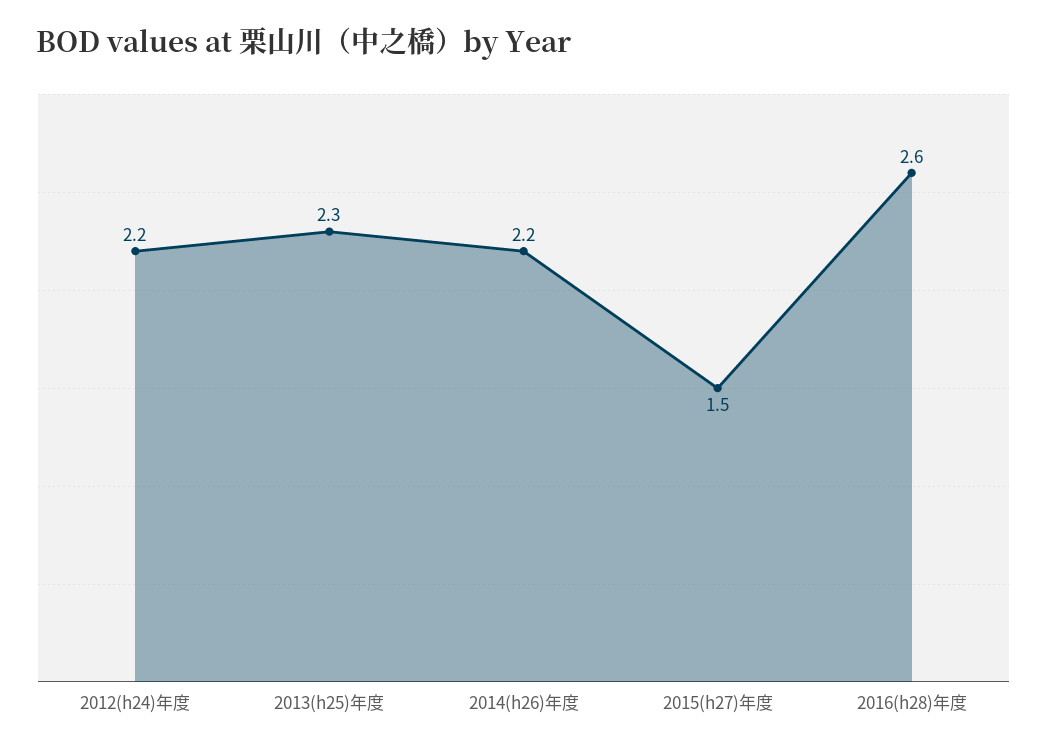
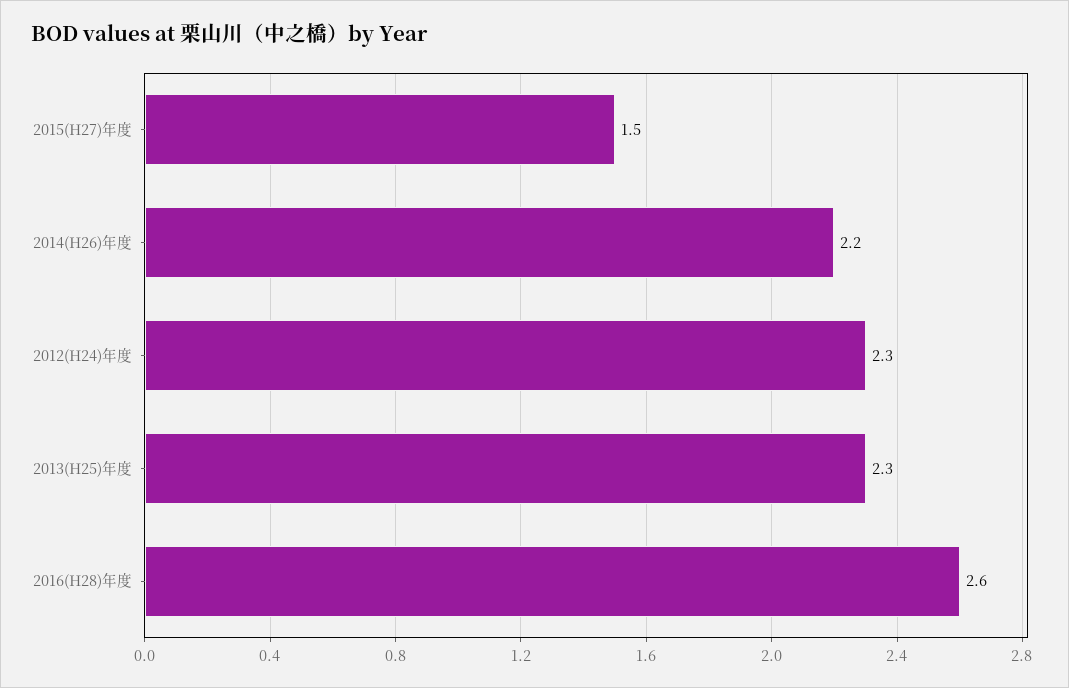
  {
-   "2012(h24)年度": 2.2,
+   "2012(h24)年度": 2.3,
    "2013(h25)年度": 2.3,
    "2014(h26)年度": 2.2,
    "2015(h27)年度": 1.5,
    "2016(h28)年度": 2.6
  }

